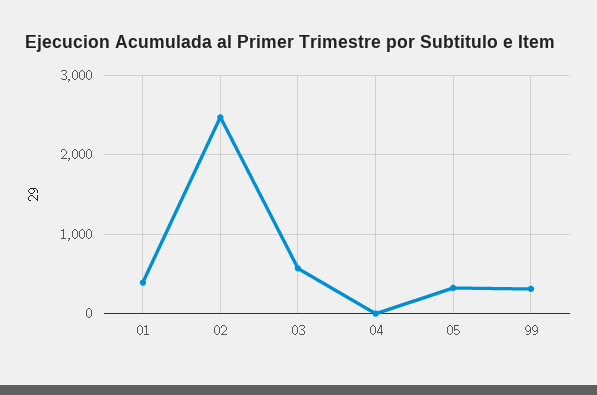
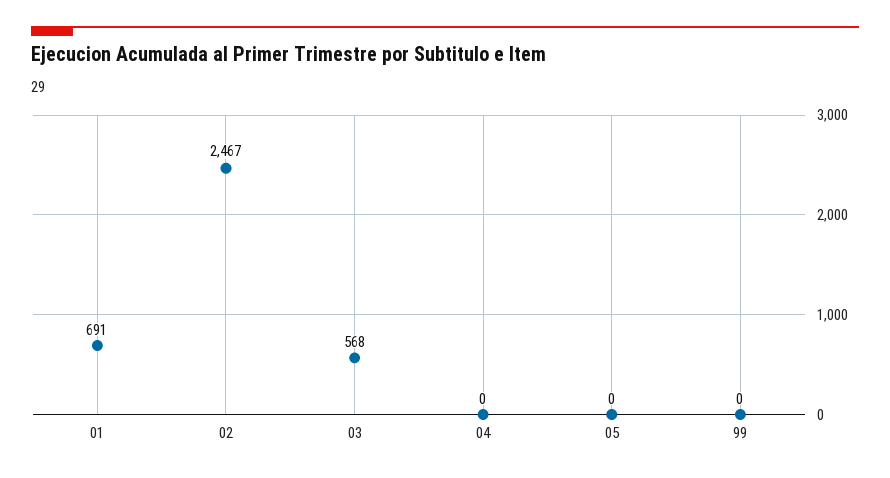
  {
-   "01": 400,
+   "01": 691,
    "02": 2467,
    "03": 568,
    "04": 0,
-   "05": 300,
+   "05": 0,
-   "99": 300
+   "99": 0
  }

